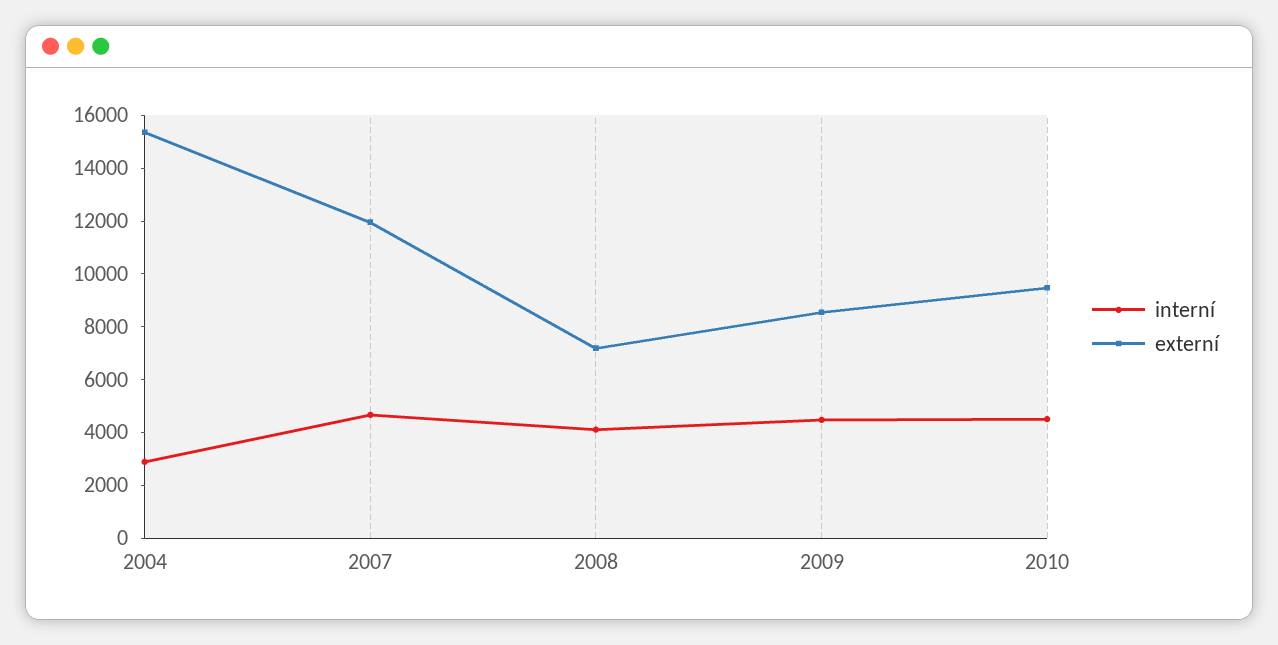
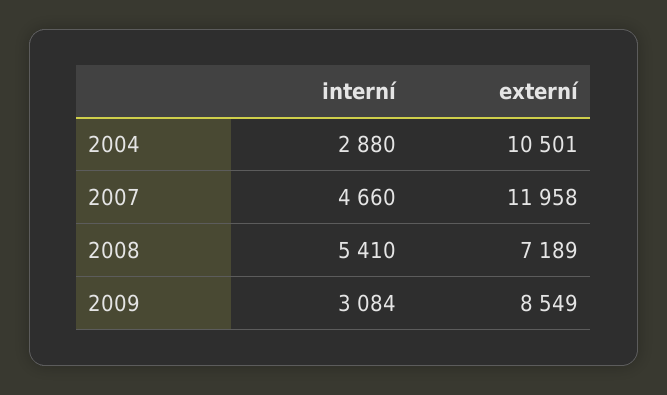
  {
    "interní": {
      "2004": 2880,
      "2007": 4660,
-     "2008": 4000,
+     "2008": 5410,
-     "2009": 4500,
+     "2009": 3084
-     "2010": 4500
    },
    "externí": {
-     "2004": 15500,
+     "2004": 10501,
      "2007": 11958,
      "2008": 7189,
-     "2009": 8549,
+     "2009": 8549
-     "2010": 9500
    }
  }

